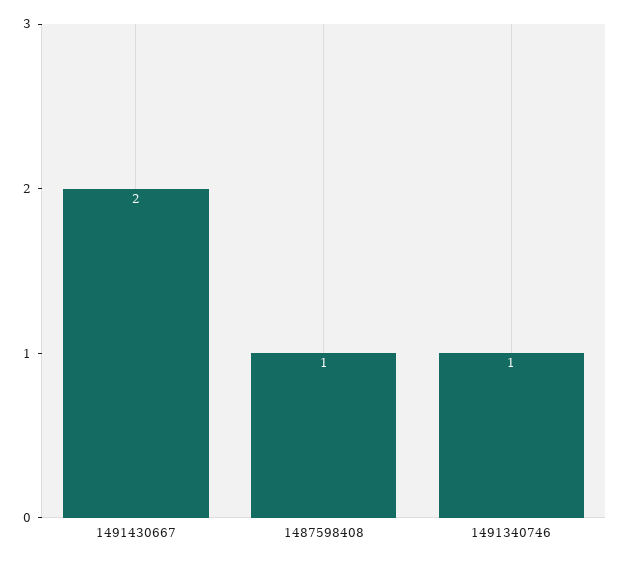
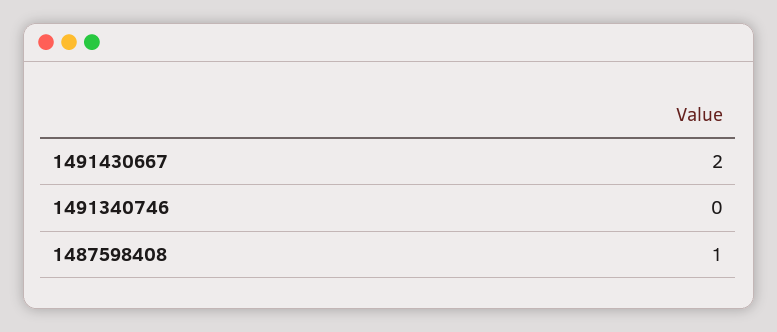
  {
    "1491430667": 2,
    "1487598408": 1,
-   "1491340746": 1
+   "1491340746": 0
  }

